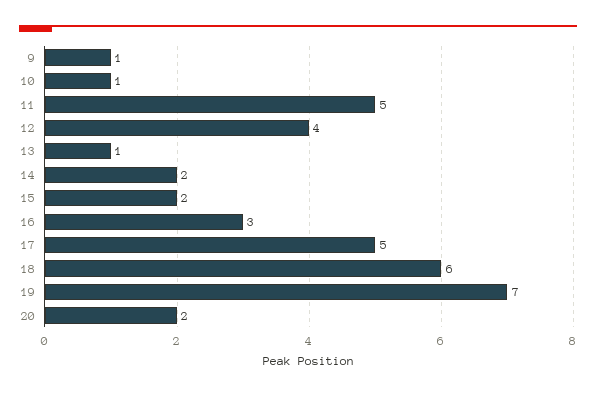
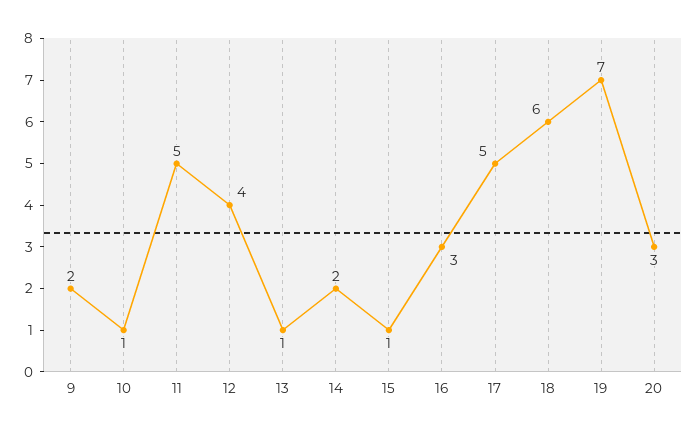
  {
-   "9": 1,
+   "9": 2,
    "10": 1,
    "11": 5,
    "12": 4,
    "13": 1,
    "14": 2,
-   "15": 2,
+   "15": 1,
    "16": 3,
    "17": 5,
    "18": 6,
    "19": 7,
-   "20": 2
+   "20": 3
  }

